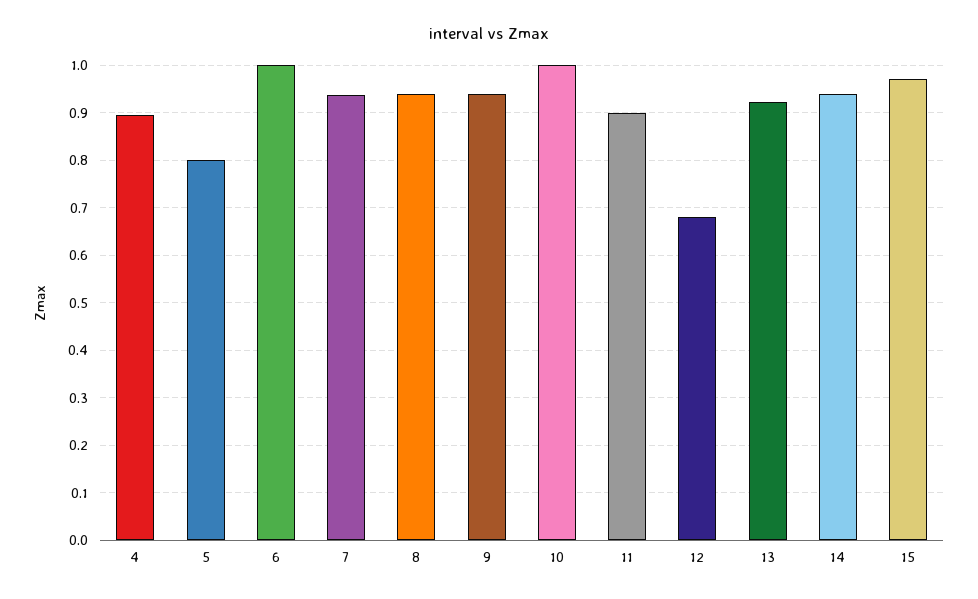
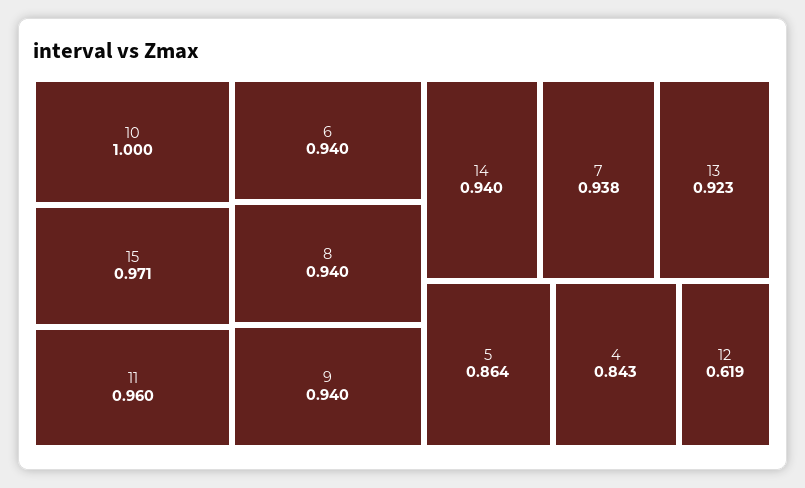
  {
-   "4": 0.9,
+   "4": 0.843,
-   "5": 0.8,
+   "5": 0.864,
-   "6": 1,
+   "6": 0.94,
    "7": 0.938,
    "8": 0.94,
    "9": 0.94,
    "10": 1,
-   "11": 0.9,
+   "11": 0.96,
-   "12": 0.68,
+   "12": 0.619,
    "13": 0.923,
    "14": 0.94,
    "15": 0.971
  }

